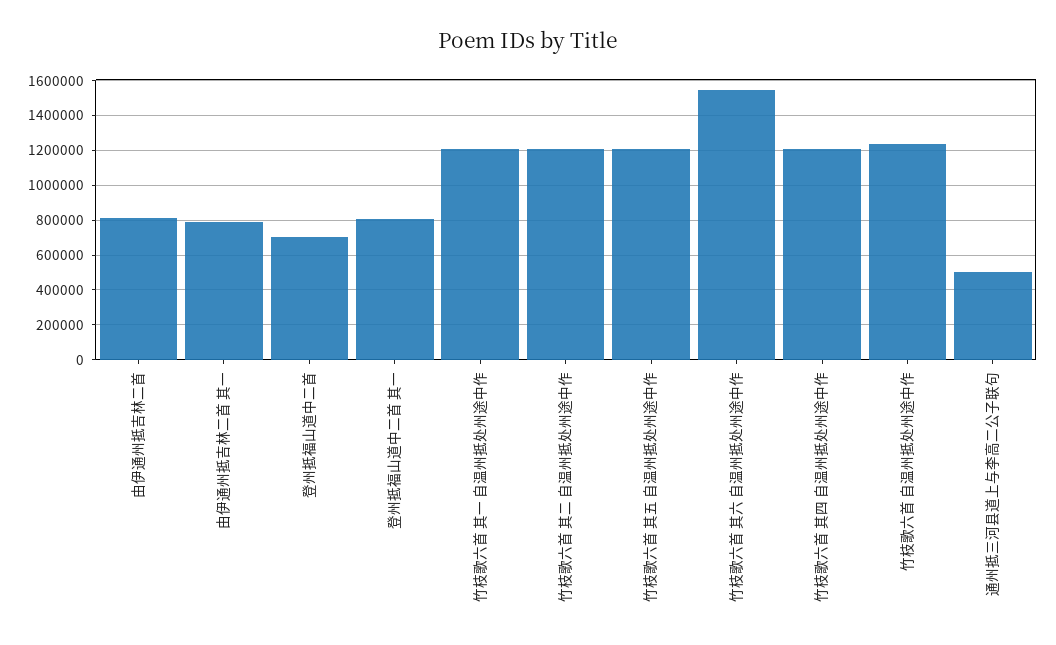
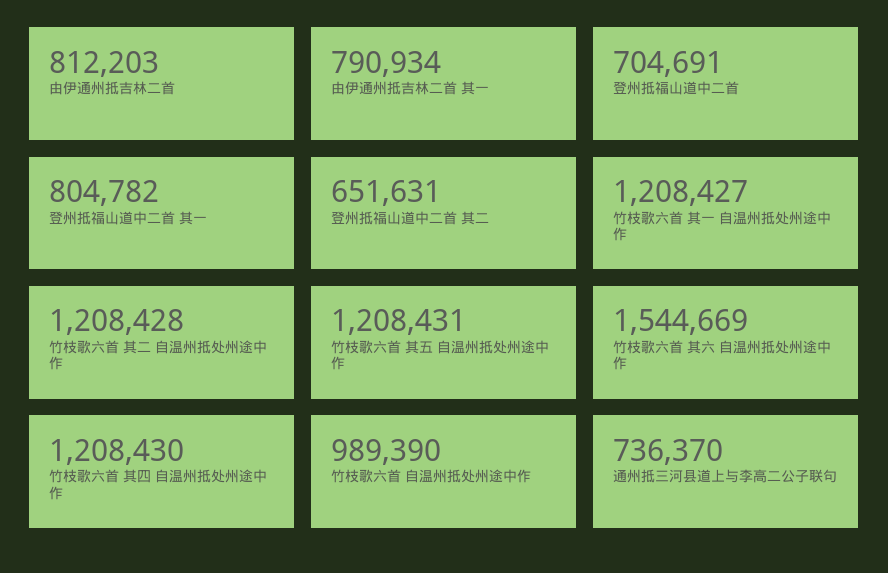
  {
    "由伊通州抵吉林二首": 812203,
    "由伊通州抵吉林二首 其一": 790934,
    "登州抵福山道中二首": 704691,
    "登州抵福山道中二首 其一": 804782,
    "竹枝歌六首 其一 自温州抵处州途中作": 1208427,
    "竹枝歌六首 其二 自温州抵处州途中作": 1208428,
    "竹枝歌六首 其五 自温州抵处州途中作": 1208431,
    "竹枝歌六首 其六 自温州抵处州途中作": 1544669,
    "竹枝歌六首 其四 自温州抵处州途中作": 1208430,
-   "竹枝歌六首 自温州抵处州途中作": 1250000,
+   "竹枝歌六首 自温州抵处州途中作": 989390,
-   "通州抵三河县道上与李高二公子联句": 500000
+   "通州抵三河县道上与李高二公子联句": 736370,
+   "登州抵福山道中二首 其二": 651631
  }

